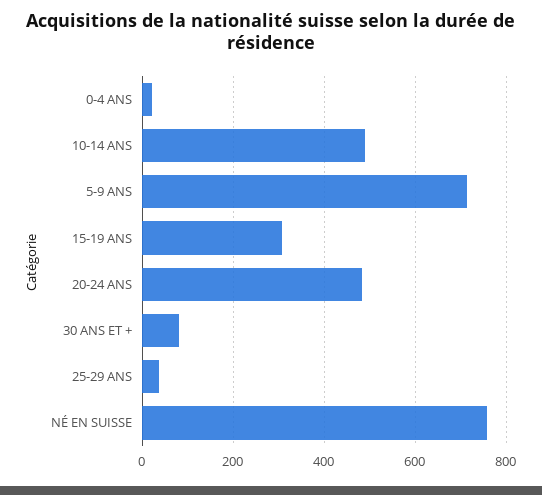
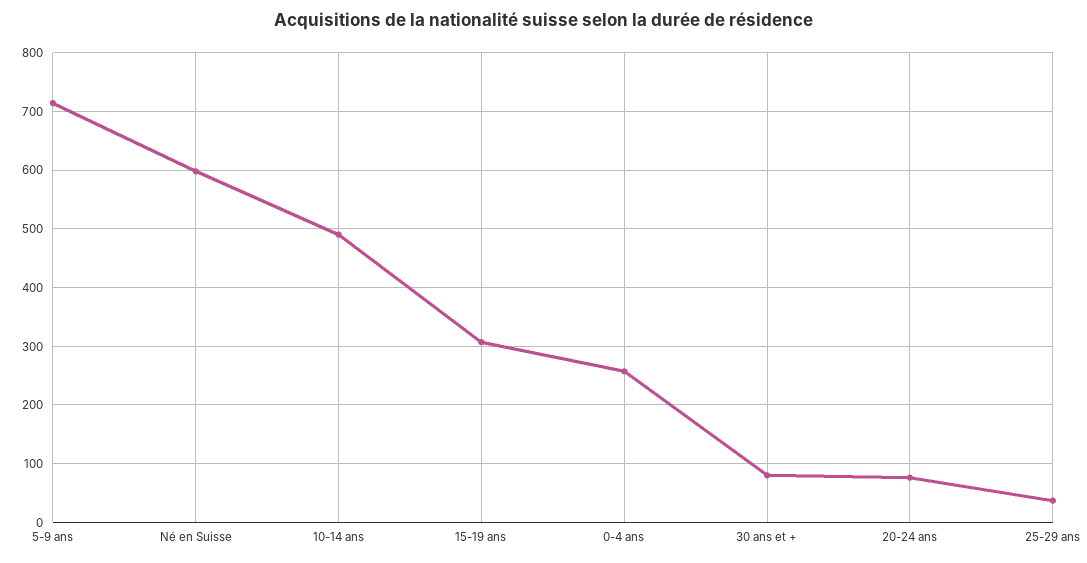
  {
-   "0-4 ANS": 20,
+   "0-4 ANS": 260,
    "10-14 ANS": 500,
    "5-9 ANS": 720,
    "15-19 ANS": 300,
-   "20-24 ANS": 480,
+   "20-24 ANS": 80,
    "30 ANS ET +": 80,
    "25-29 ANS": 40,
-   "NÉ EN SUISSE": 760
+   "NÉ EN SUISSE": 600
  }

